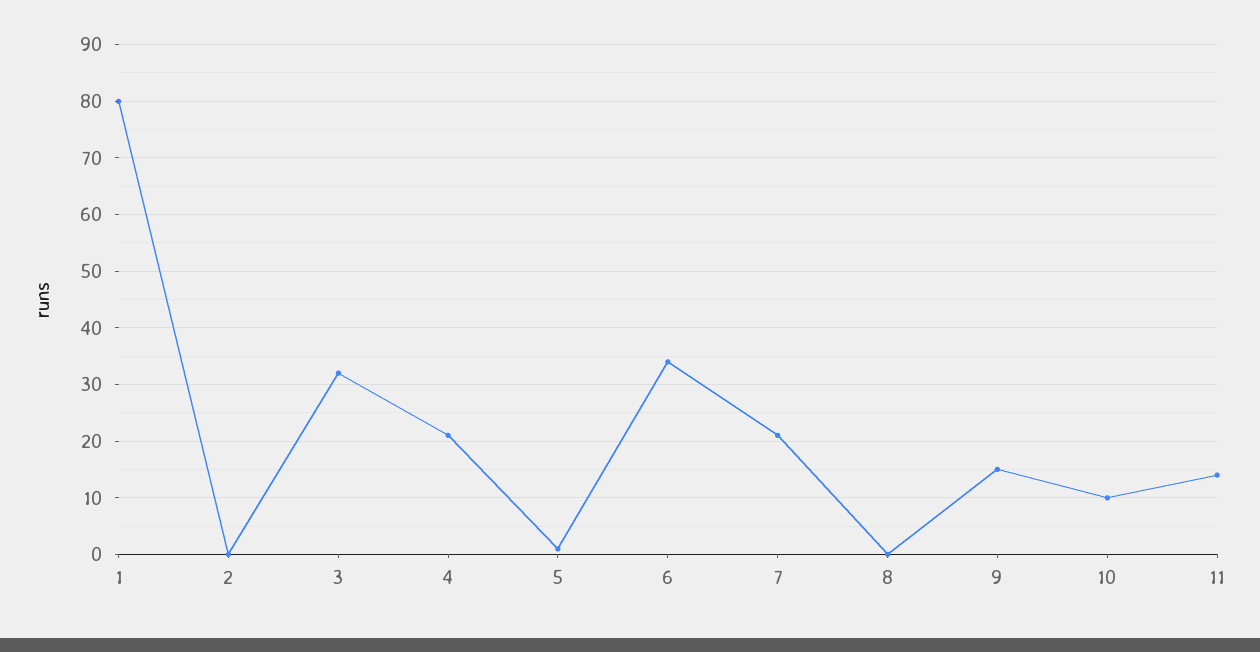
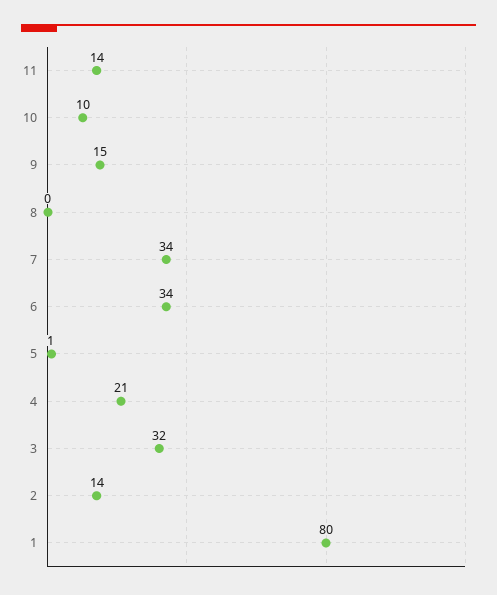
  {
    "1": 80,
-   "2": 0,
+   "2": 14,
    "3": 32,
    "4": 21,
    "5": 1,
    "6": 34,
-   "7": 20,
+   "7": 34,
    "8": 0,
    "9": 15,
    "10": 10,
    "11": 14
  }

